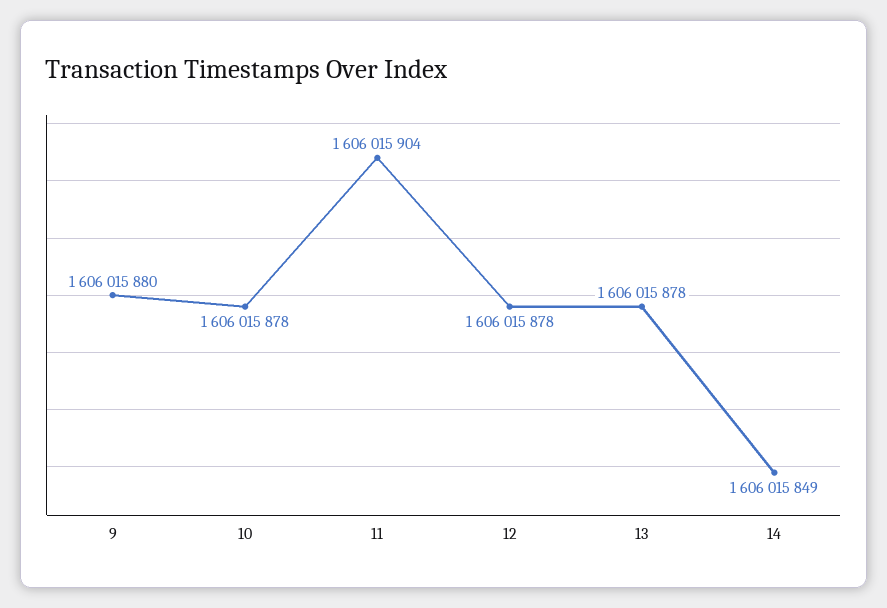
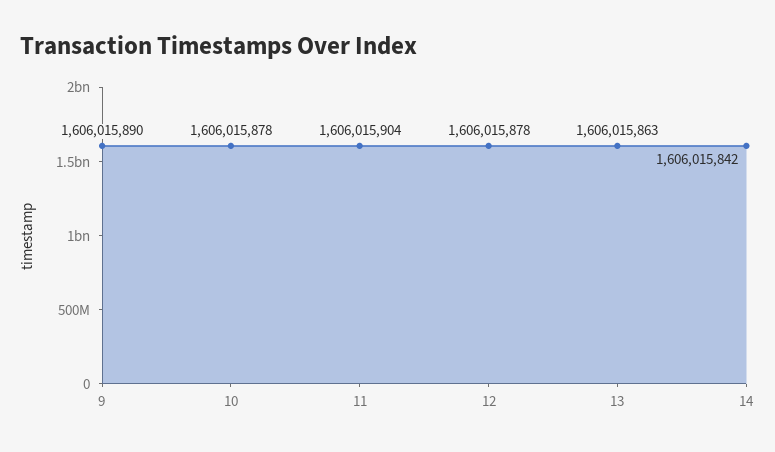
  {
-   "9": 1606015880,
+   "9": 1606015890,
    "10": 1606015878,
    "11": 1606015904,
    "12": 1606015878,
-   "13": 1606015878,
+   "13": 1606015863,
-   "14": 1606015849
+   "14": 1606015842
  }

